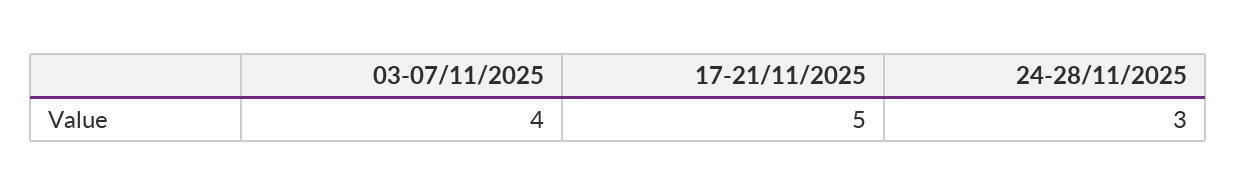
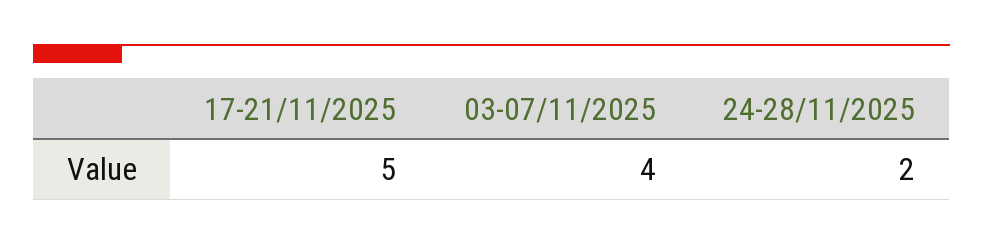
  {
    "03-07/11/2025": 4,
    "17-21/11/2025": 5,
-   "24-28/11/2025": 3
+   "24-28/11/2025": 2
  }

